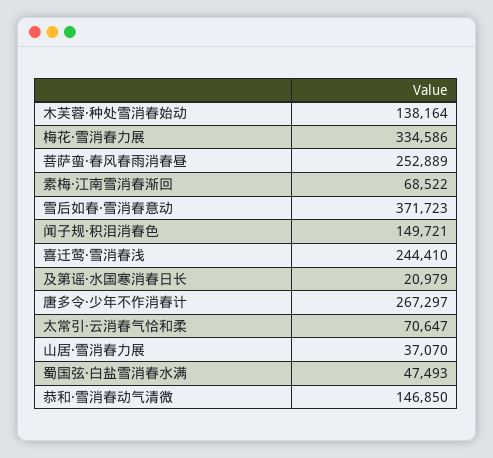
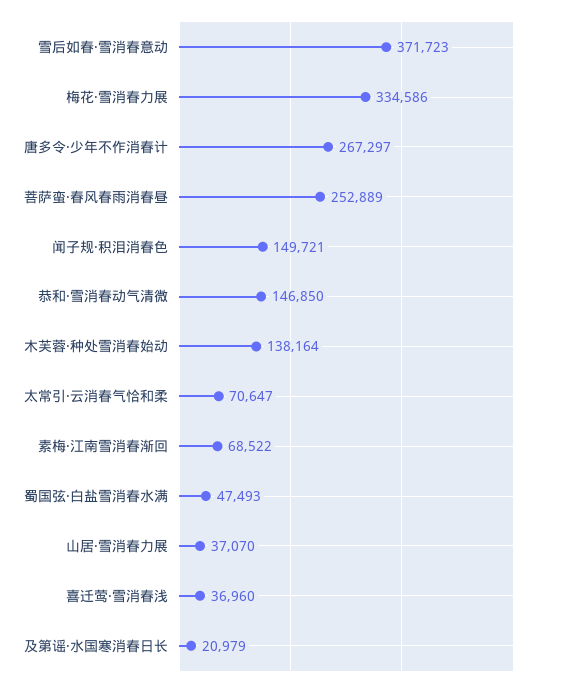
  {
    "木芙蓉·种处雪消春始动": 138164,
    "梅花·雪消春力展": 334586,
    "菩萨蛮·春风春雨消春昼": 252889,
    "素梅·江南雪消春渐回": 68522,
    "雪后如春·雪消春意动": 371723,
    "闻子规·积泪消春色": 149721,
-   "喜迁莺·雪消春浅": 244410,
+   "喜迁莺·雪消春浅": 36960,
    "及第谣·水国寒消春日长": 20979,
    "唐多令·少年不作消春计": 267297,
    "太常引·云消春气恰和柔": 70647,
    "山居·雪消春力展": 37070,
    "蜀国弦·白盐雪消春水满": 47493,
    "恭和·雪消春动气清微": 146850
  }

